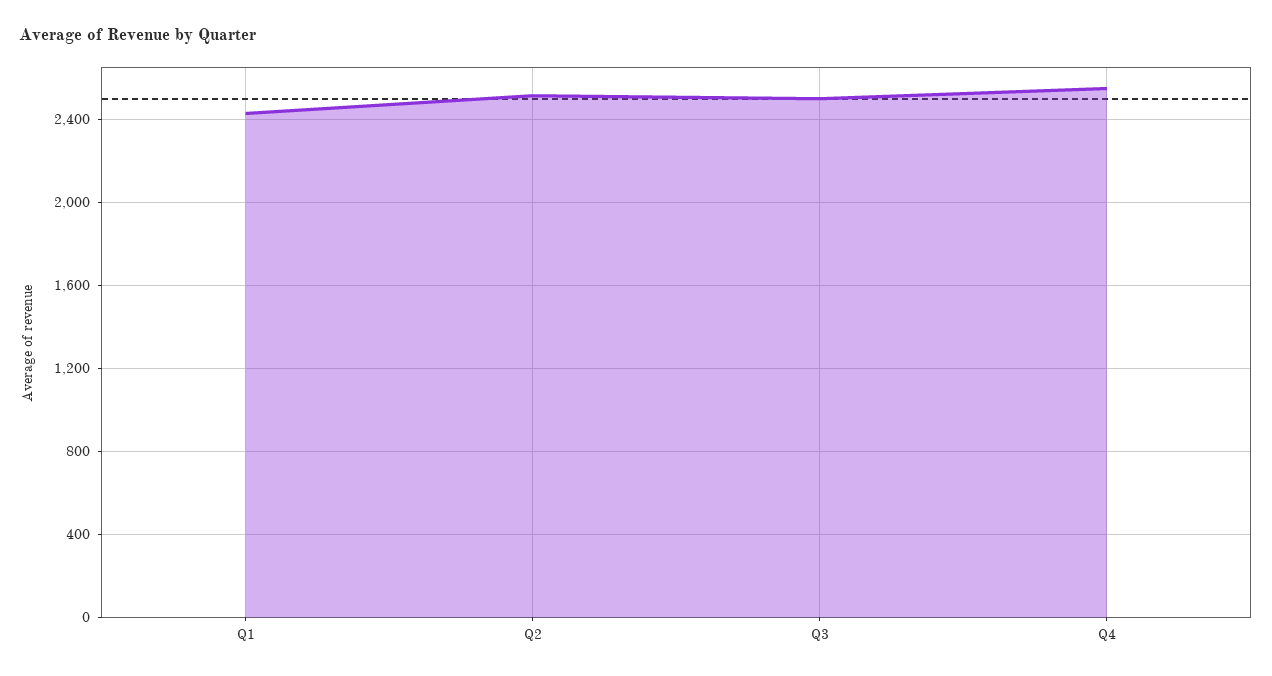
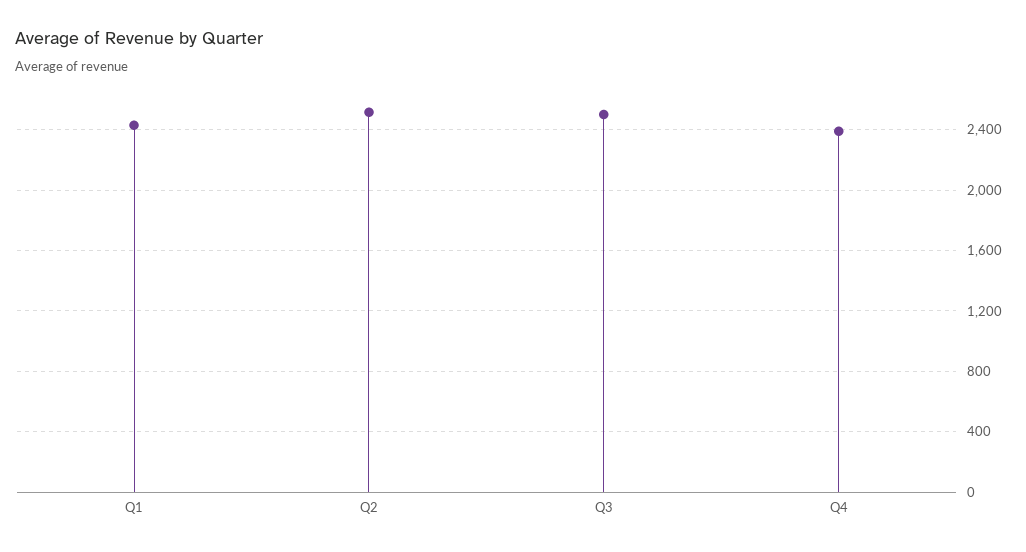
  {
    "Q1": 2450,
    "Q2": 2500,
    "Q3": 2500,
-   "Q4": 2550
+   "Q4": 2400
  }

